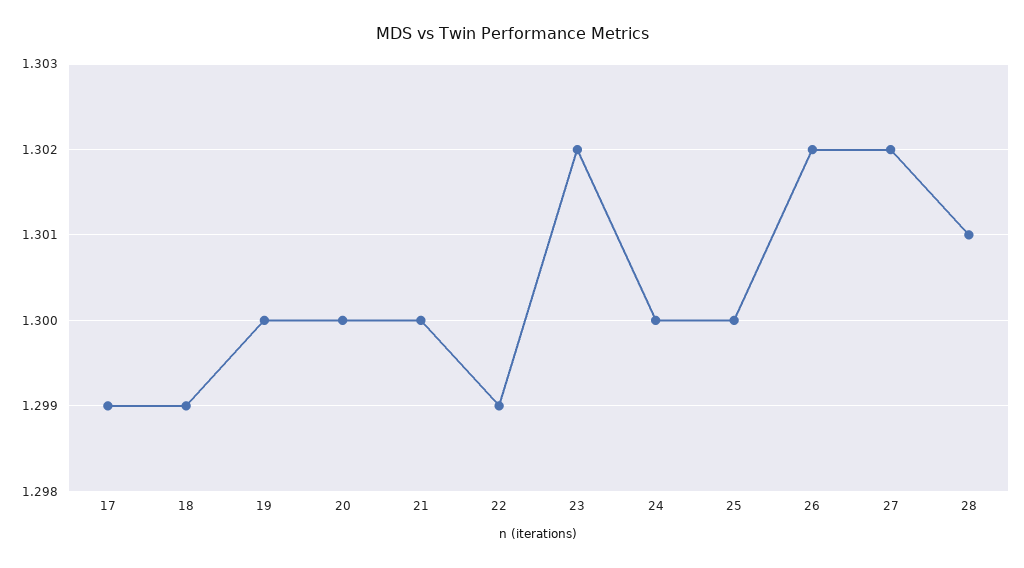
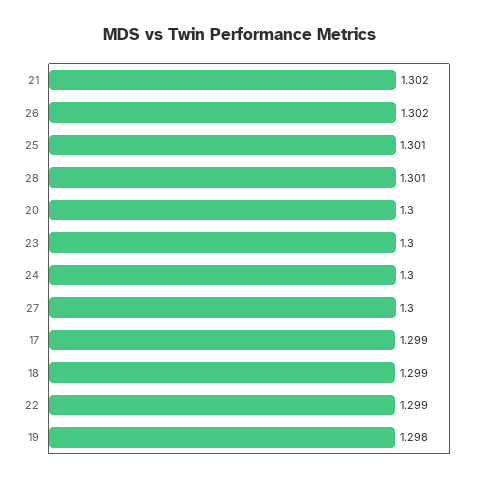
  {
    "17": 1.299,
    "18": 1.299,
-   "19": 1.3,
+   "19": 1.298,
    "20": 1.3,
-   "21": 1.3,
+   "21": 1.302,
    "22": 1.299,
-   "23": 1.302,
+   "23": 1.3,
    "24": 1.3,
-   "25": 1.3,
+   "25": 1.301,
    "26": 1.302,
-   "27": 1.302,
+   "27": 1.3,
    "28": 1.301
  }

